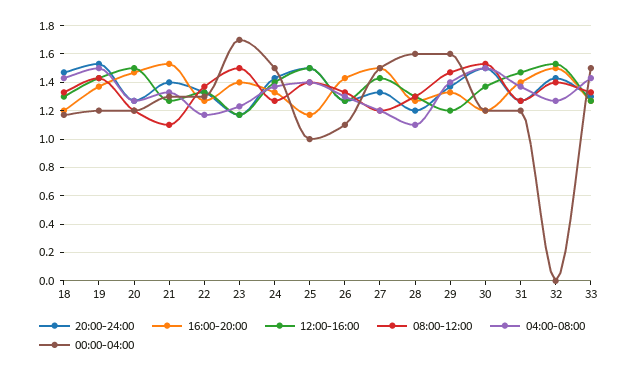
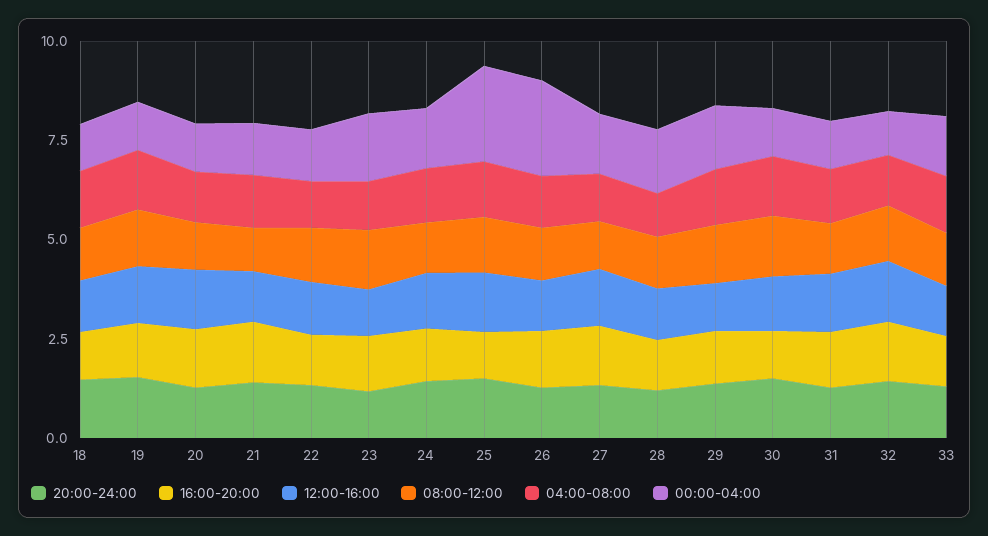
  {
    "20:00-24:00": {
      "18": 1.45,
      "19": 1.55,
      "20": 1.25,
      "21": 1.4,
      "22": 1.35,
      "23": 1.15,
      "24": 1.45,
      "25": 1.5,
      "26": 1.25,
      "27": 1.35,
      "28": 1.2,
      "29": 1.35,
      "30": 1.5,
      "31": 1.25,
      "32": 1.45,
      "33": 1.3
    },
    "16:00-20:00": {
      "18": 1.2,
      "19": 1.35,
      "20": 1.45,
      "21": 1.55,
      "22": 1.25,
      "23": 1.4,
      "24": 1.35,
      "25": 1.15,
      "26": 1.45,
      "27": 1.5,
      "28": 1.25,
      "29": 1.35,
      "30": 1.2,
      "31": 1.4,
      "32": 1.5,
      "33": 1.25
    },
    "12:00-16:00": {
      "18": 1.3,
      "19": 1.45,
      "20": 1.5,
      "21": 1.25,
      "22": 1.35,
      "23": 1.15,
      "24": 1.4,
      "25": 1.5,
      "26": 1.25,
      "27": 1.45,
      "28": 1.3,
      "29": 1.2,
      "30": 1.35,
      "31": 1.45,
      "32": 1.55,
      "33": 1.25
    },
    "08:00-12:00": {
      "18": 1.35,
      "19": 1.45,
      "20": 1.2,
      "21": 1.1,
      "22": 1.35,
      "23": 1.5,
      "24": 1.25,
      "25": 1.4,
      "26": 1.35,
      "27": 1.2,
      "28": 1.3,
      "29": 1.45,
      "30": 1.55,
      "31": 1.25,
      "32": 1.4,
      "33": 1.35
    },
    "04:00-08:00": {
      "18": 1.45,
      "19": 1.5,
      "20": 1.25,
      "21": 1.35,
      "22": 1.15,
      "23": 1.25,
      "24": 1.35,
      "25": 1.4,
      "26": 1.3,
      "27": 1.2,
      "28": 1.1,
      "29": 1.4,
      "30": 1.5,
      "31": 1.35,
      "32": 1.25,
      "33": 1.45
    },
    "00:00-04:00": {
      "18": 1.15,
      "19": 1.2,
      "20": 1.2,
      "21": 1.3,
      "22": 1.3,
      "23": 1.7,
      "24": 1.5,
-     "25": 1,
+     "25": 2.5,
-     "26": 1.1,
+     "26": 2.5,
      "27": 1.5,
      "28": 1.6,
      "29": 1.6,
      "30": 1.2,
      "31": 1.2,
-     "32": 0,
+     "32": 1,
      "33": 1.5
    }
  }

